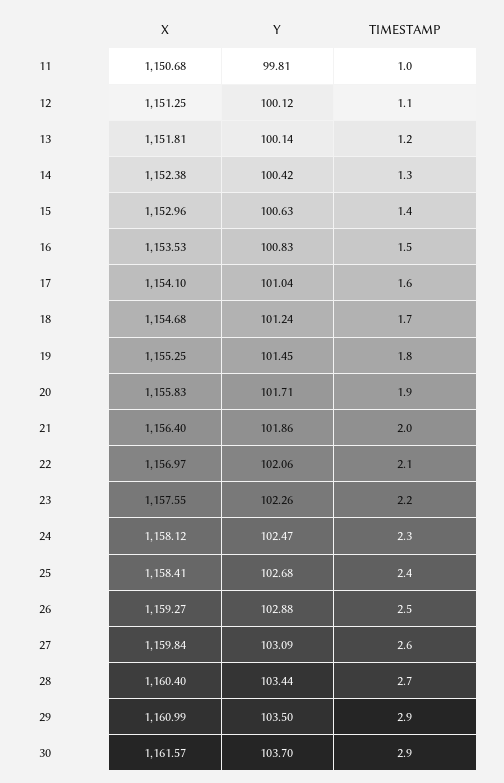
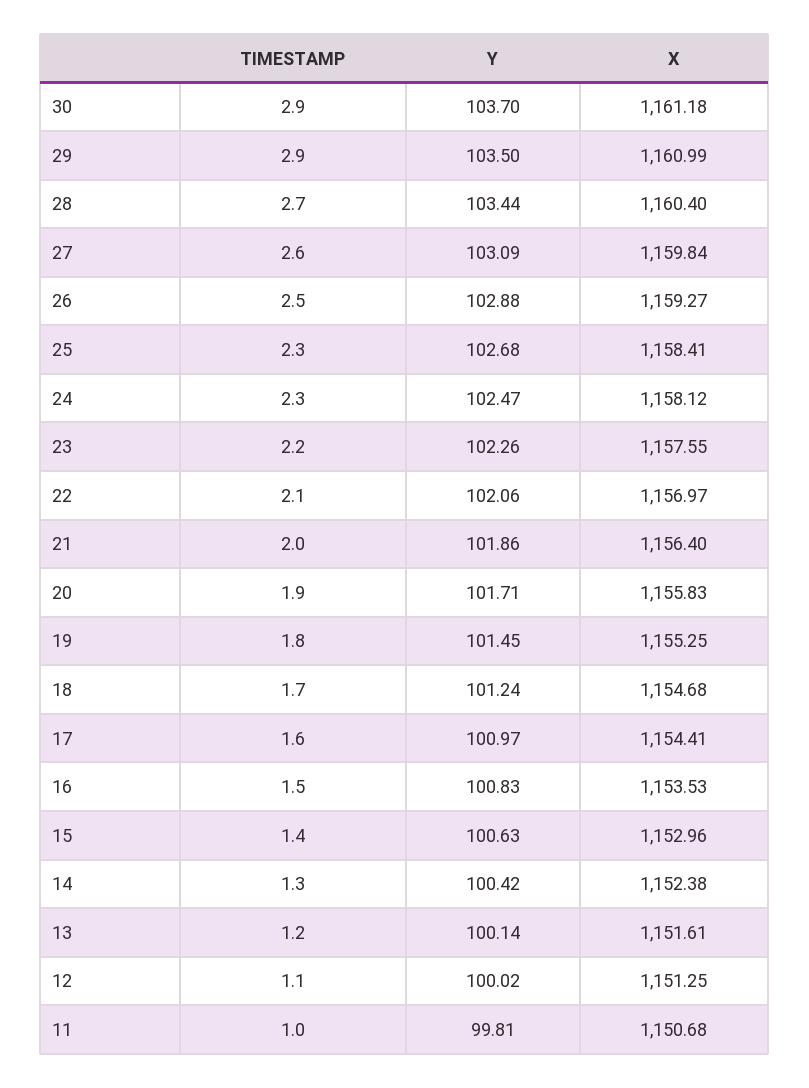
  {
    "X": {
      "11": 1150.68,
      "12": 1151.25,
-     "13": 1151.81,
+     "13": 1151.61,
      "14": 1152.38,
      "15": 1152.96,
      "16": 1153.53,
-     "17": 1154.1,
+     "17": 1154.41,
      "18": 1154.68,
      "19": 1155.25,
      "20": 1155.83,
      "21": 1156.4,
      "22": 1156.97,
      "23": 1157.55,
      "24": 1158.12,
      "25": 1158.41,
      "26": 1159.27,
      "27": 1159.84,
      "28": 1160.4,
      "29": 1160.99,
-     "30": 1161.57
+     "30": 1161.18
    },
    "Y": {
      "11": 99.81,
-     "12": 100.12,
+     "12": 100.02,
      "13": 100.14,
      "14": 100.42,
      "15": 100.63,
      "16": 100.83,
-     "17": 101.04,
+     "17": 100.97,
      "18": 101.24,
      "19": 101.45,
      "20": 101.71,
      "21": 101.86,
      "22": 102.06,
      "23": 102.26,
      "24": 102.47,
      "25": 102.68,
      "26": 102.88,
      "27": 103.09,
      "28": 103.44,
      "29": 103.5,
      "30": 103.7
    },
    "TIMESTAMP": {
      "11": 1,
      "12": 1.1,
      "13": 1.2,
      "14": 1.3,
      "15": 1.4,
      "16": 1.5,
      "17": 1.6,
      "18": 1.7,
      "19": 1.8,
      "20": 1.9,
      "21": 2,
      "22": 2.1,
      "23": 2.2,
      "24": 2.3,
-     "25": 2.4,
+     "25": 2.3,
      "26": 2.5,
      "27": 2.6,
      "28": 2.7,
      "29": 2.9,
      "30": 2.9
    }
  }

